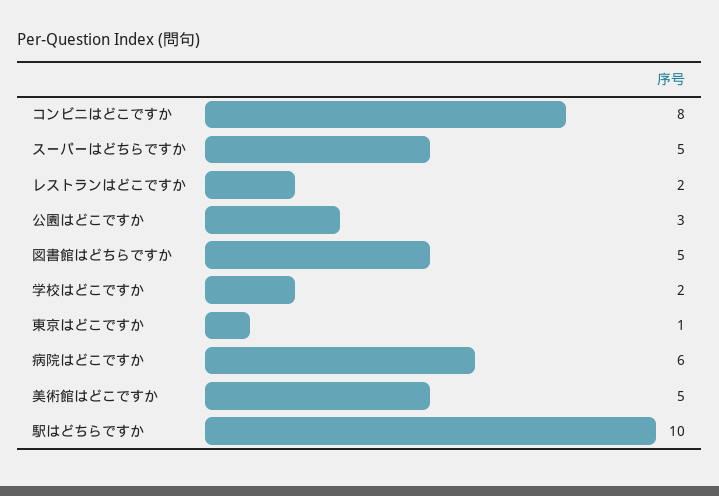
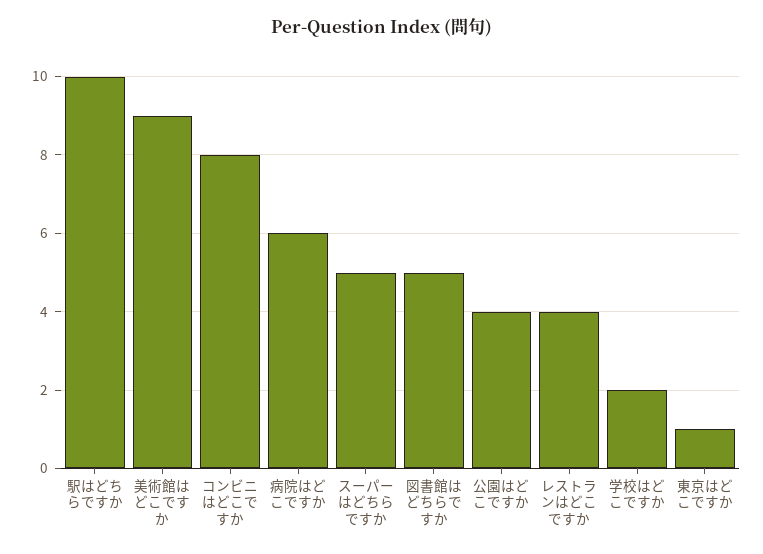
  {
    "コンビニはどこですか": 8,
    "スーパーはどちらですか": 5,
-   "レストランはどこですか": 2,
+   "レストランはどこですか": 4,
-   "公園はどこですか": 3,
+   "公園はどこですか": 4,
    "図書館はどちらですか": 5,
    "学校はどこですか": 2,
    "東京はどこですか": 1,
    "病院はどこですか": 6,
-   "美術館はどこですか": 5,
+   "美術館はどこですか": 9,
    "駅はどちらですか": 10
  }

